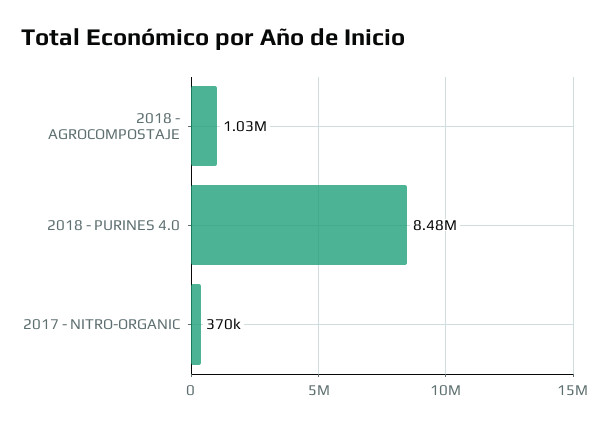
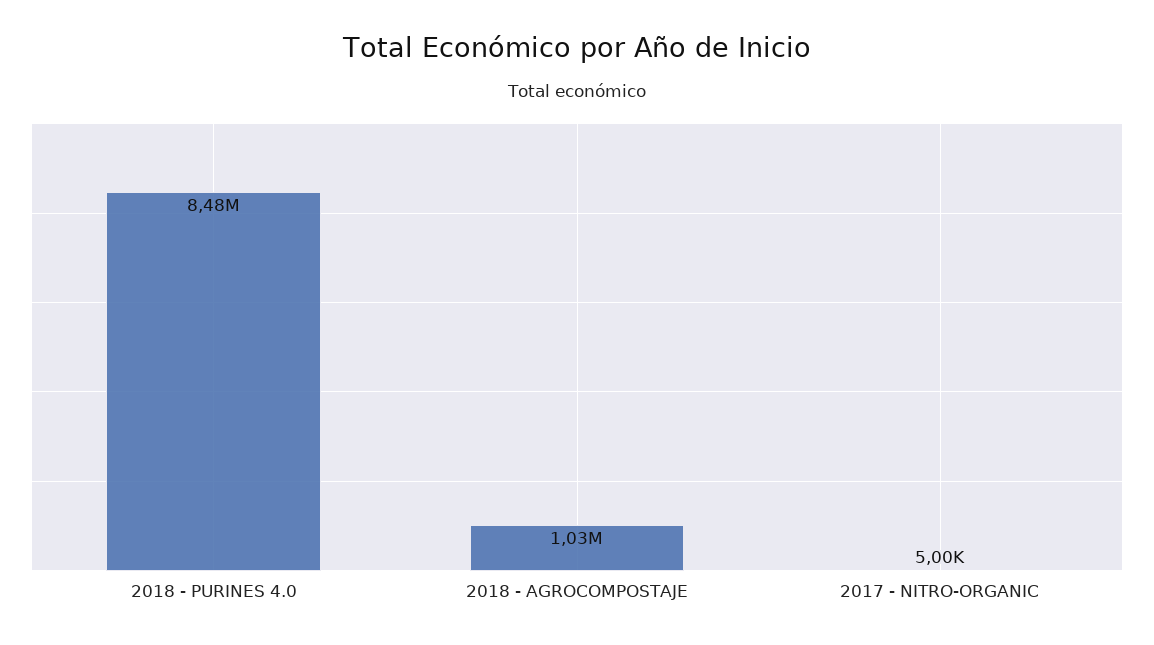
  {
    "2018 - AGROCOMPOSTAJE": 1030000,
    "2018 - PURINES 4.0": 8480000,
-   "2017 - NITRO-ORGANIC": 370000
+   "2017 - NITRO-ORGANIC": 5000
  }

